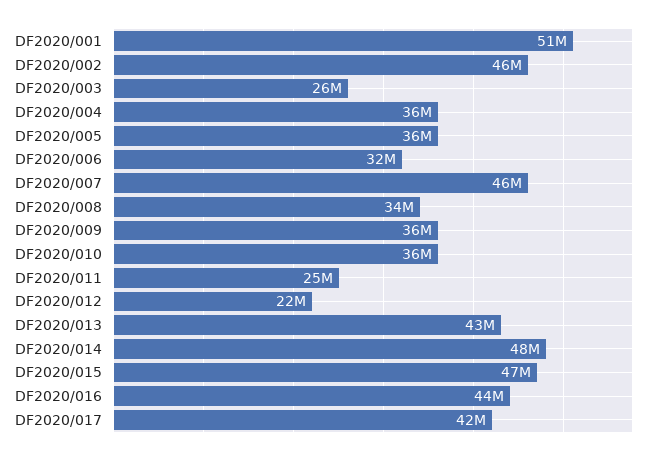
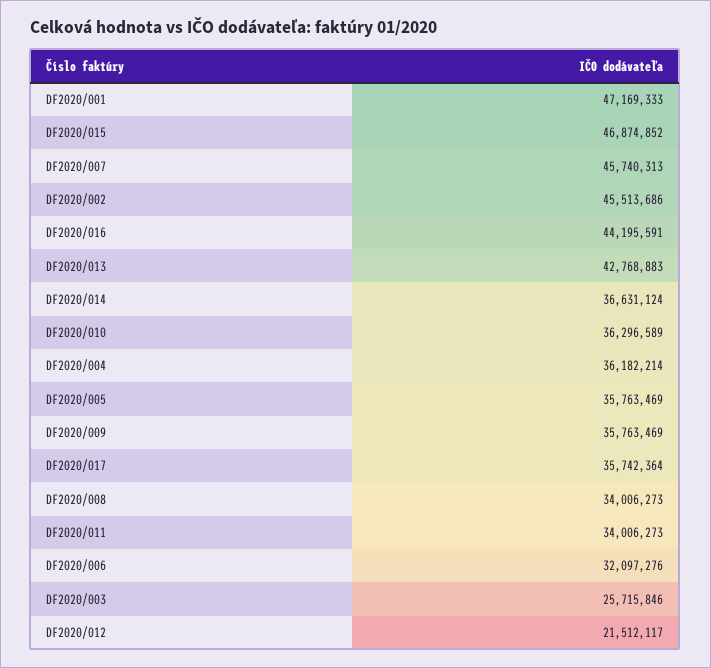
  {
-   "DF2020/001": 51000000,
+   "DF2020/001": 47169333,
    "DF2020/002": 45513686,
    "DF2020/003": 25715846,
    "DF2020/004": 36182214,
    "DF2020/005": 35763469,
    "DF2020/006": 32097276,
    "DF2020/007": 45740313,
    "DF2020/008": 34006273,
    "DF2020/009": 35763469,
    "DF2020/010": 36296589,
-   "DF2020/011": 25000000,
+   "DF2020/011": 34006273,
    "DF2020/012": 21512117,
    "DF2020/013": 42768883,
-   "DF2020/014": 48000000,
+   "DF2020/014": 36631124,
    "DF2020/015": 46874852,
    "DF2020/016": 44195591,
-   "DF2020/017": 42000000
+   "DF2020/017": 35742364
  }

